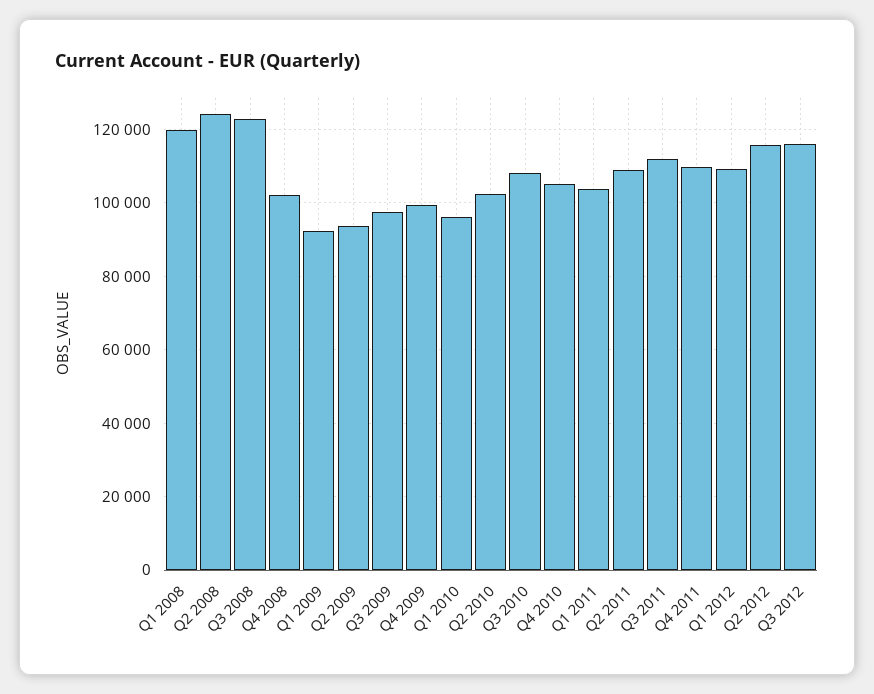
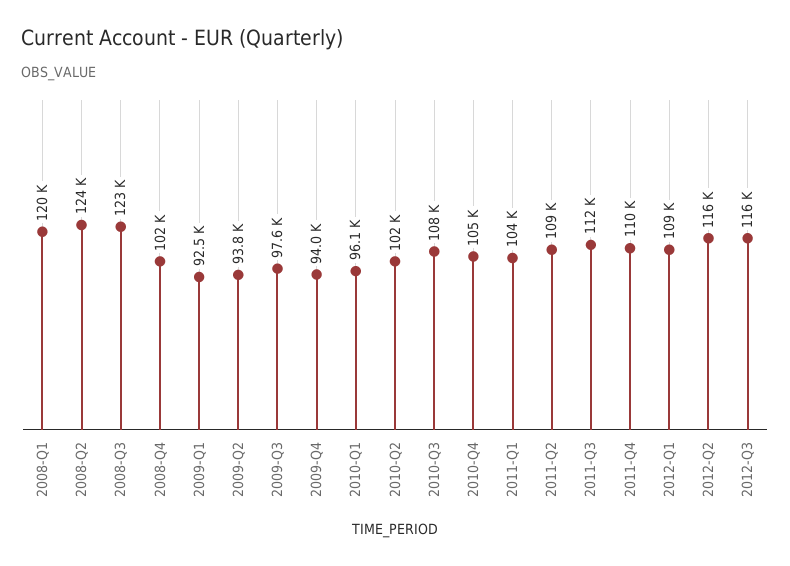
  {
    "Q1 2008": 120000,
    "Q2 2008": 124000,
    "Q3 2008": 123000,
    "Q4 2008": 102000,
    "Q1 2009": 92500,
    "Q2 2009": 93800,
    "Q3 2009": 97600,
-   "Q4 2009": 100000,
+   "Q4 2009": 94000,
    "Q1 2010": 96100,
    "Q2 2010": 102000,
    "Q3 2010": 108000,
    "Q4 2010": 105000,
    "Q1 2011": 104000,
    "Q2 2011": 109000,
    "Q3 2011": 112000,
    "Q4 2011": 110000,
    "Q1 2012": 109000,
    "Q2 2012": 116000,
    "Q3 2012": 116000
  }

